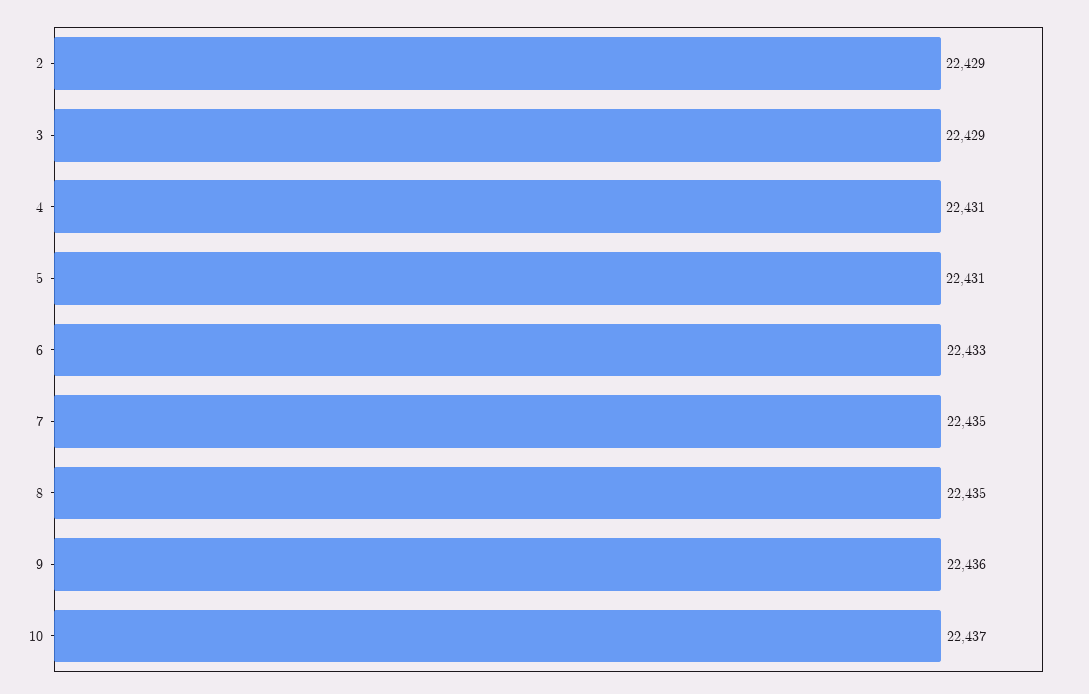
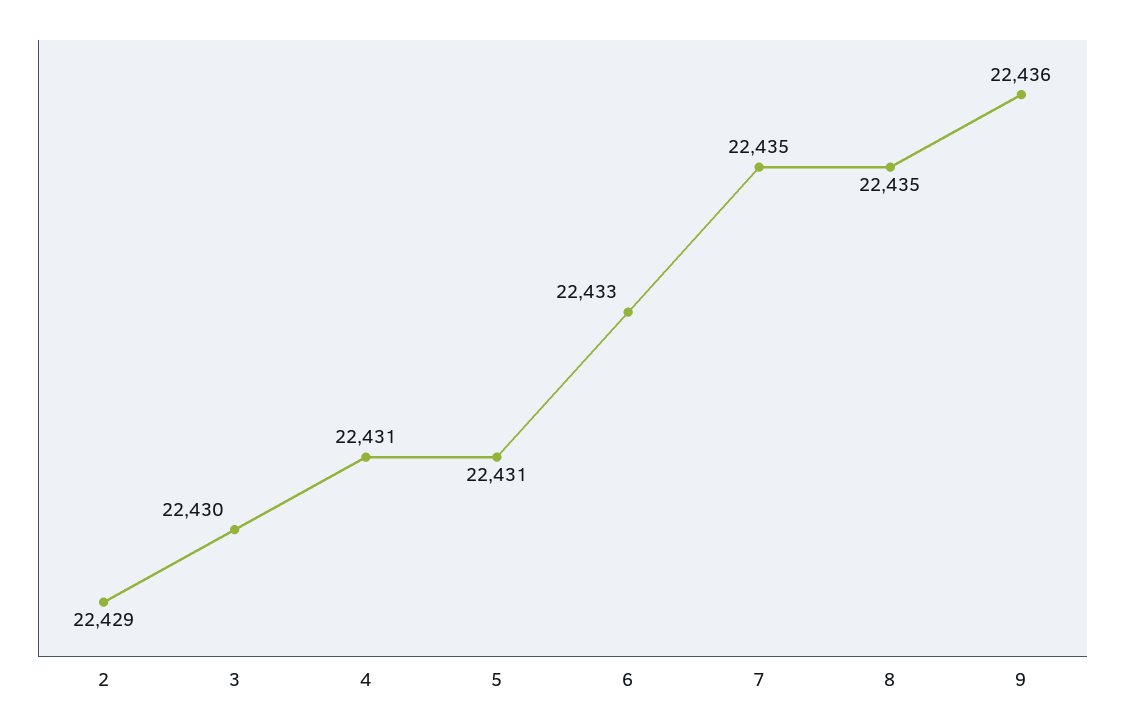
  {
    "2": 22429,
-   "3": 22429,
+   "3": 22430,
    "4": 22431,
    "5": 22431,
    "6": 22433,
    "7": 22435,
    "8": 22435,
-   "9": 22436,
+   "9": 22436
-   "10": 22437
  }

